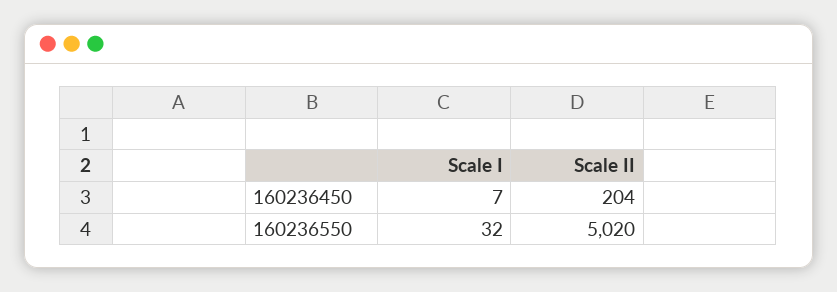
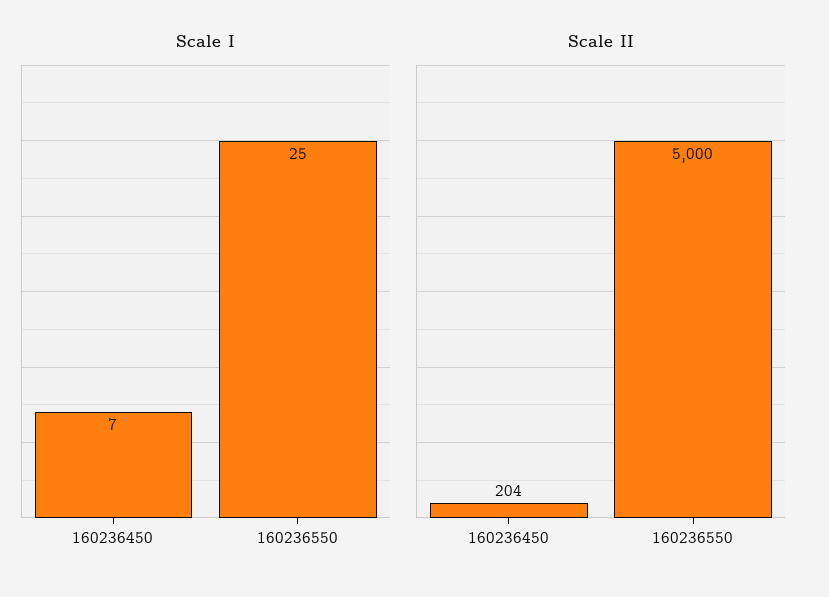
  {
    "Scale I": {
      "160236450": 7,
-     "160236550": 32
+     "160236550": 25
    },
    "Scale II": {
      "160236450": 204,
-     "160236550": 5020
+     "160236550": 5000
    }
  }

